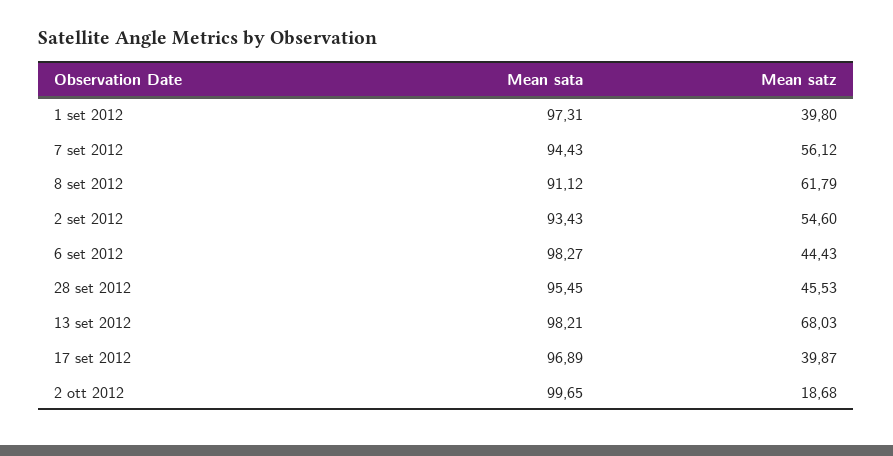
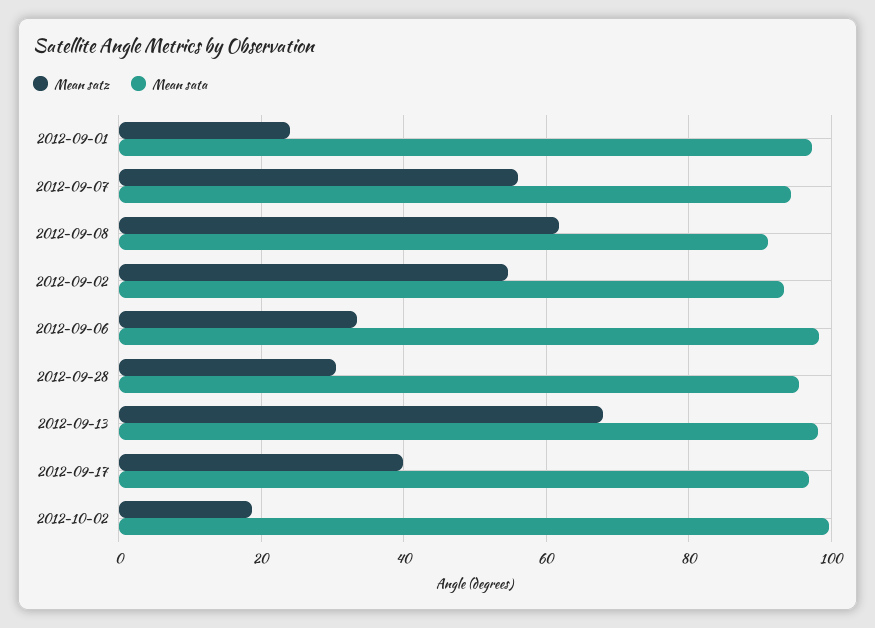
  {
    "Mean sata": {
      "1 set 2012": 97.31,
      "7 set 2012": 94.43,
      "8 set 2012": 91.12,
      "2 set 2012": 93.43,
      "6 set 2012": 98.27,
      "28 set 2012": 95.45,
      "13 set 2012": 98.21,
      "17 set 2012": 96.89,
      "2 ott 2012": 99.65
    },
    "Mean satz": {
-     "1 set 2012": 39.8,
+     "1 set 2012": 24,
      "7 set 2012": 56.12,
      "8 set 2012": 61.79,
      "2 set 2012": 54.6,
-     "6 set 2012": 44.43,
+     "6 set 2012": 34,
-     "28 set 2012": 45.53,
+     "28 set 2012": 30,
      "13 set 2012": 68.03,
      "17 set 2012": 39.87,
      "2 ott 2012": 18.68
    }
  }

